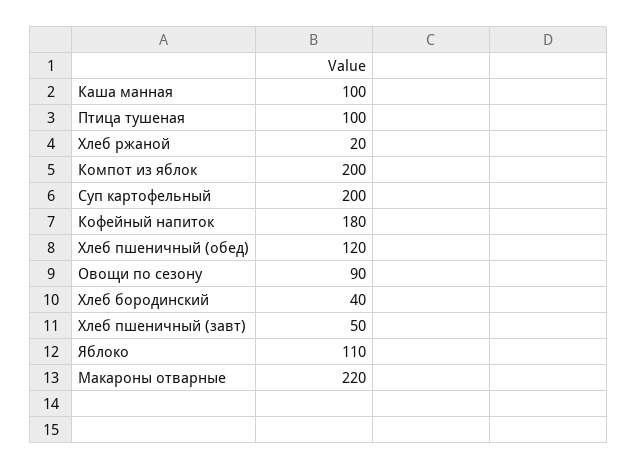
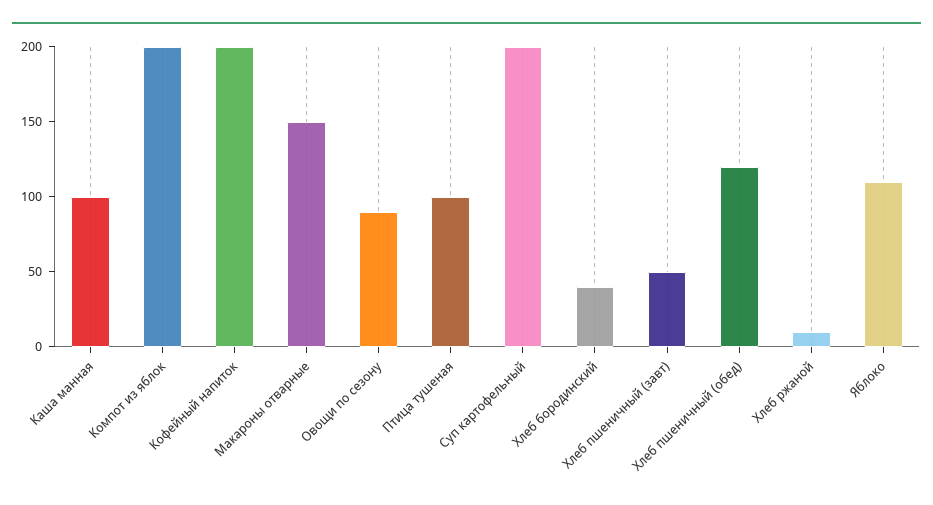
  {
    "Каша манная": 100,
    "Птица тушеная": 100,
-   "Хлеб ржаной": 20,
+   "Хлеб ржаной": 10,
    "Компот из яблок": 200,
    "Суп картофельный": 200,
-   "Кофейный напиток": 180,
+   "Кофейный напиток": 200,
    "Хлеб пшеничный (обед)": 120,
    "Овощи по сезону": 90,
    "Хлеб бородинский": 40,
    "Хлеб пшеничный (завт)": 50,
    "Яблоко": 110,
-   "Макароны отварные": 220
+   "Макароны отварные": 150
  }

